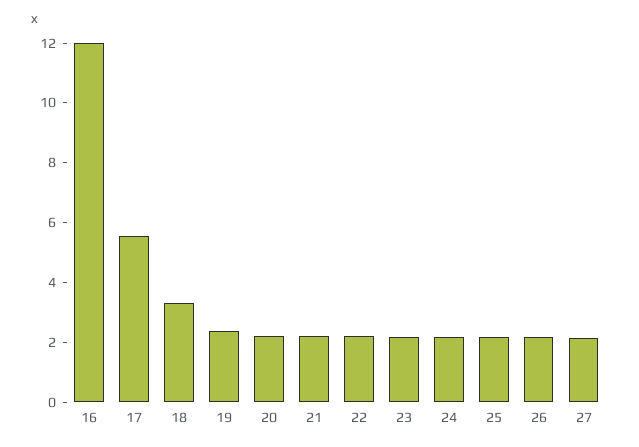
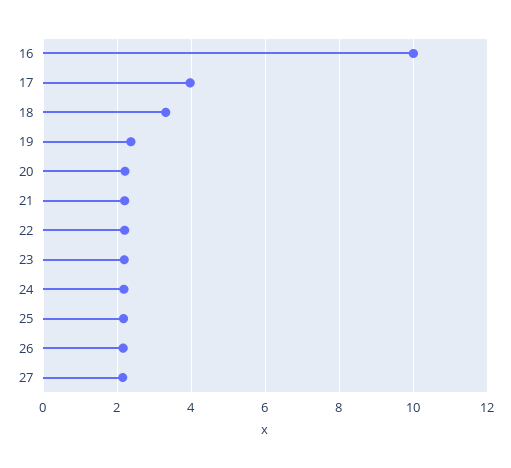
  {
-   "16": 12,
+   "16": 10,
-   "17": 5.5,
+   "17": 4,
    "18": 3.4,
    "19": 2.4,
    "20": 2.2,
    "21": 2.2,
    "22": 2.2,
    "23": 2.2,
    "24": 2.2,
    "25": 2.2,
    "26": 2.2,
    "27": 2.2
  }

